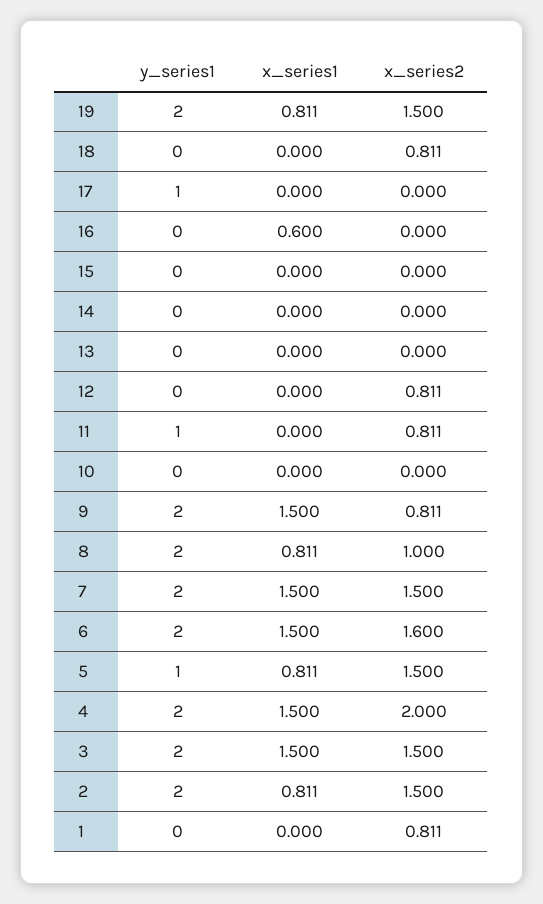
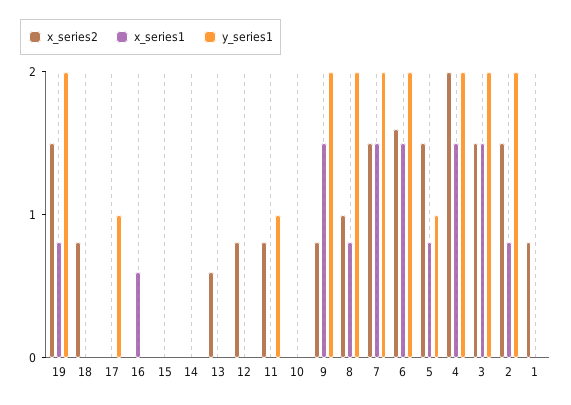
  {
    "y_series1": {
      "19": 2,
      "18": 0,
      "17": 1,
      "16": 0,
      "15": 0,
      "14": 0,
      "13": 0,
      "12": 0,
      "11": 1,
      "10": 0,
      "9": 2,
      "8": 2,
      "7": 2,
      "6": 2,
      "5": 1,
      "4": 2,
      "3": 2,
      "2": 2,
      "1": 0
    },
    "x_series1": {
      "19": 0.811,
      "18": 0,
      "17": 0,
      "16": 0.6,
      "15": 0,
      "14": 0,
      "13": 0,
      "12": 0,
      "11": 0,
      "10": 0,
      "9": 1.5,
      "8": 0.811,
      "7": 1.5,
      "6": 1.5,
      "5": 0.811,
      "4": 1.5,
      "3": 1.5,
      "2": 0.811,
      "1": 0
    },
    "x_series2": {
      "19": 1.5,
      "18": 0.811,
      "17": 0,
      "16": 0,
      "15": 0,
      "14": 0,
-     "13": 0,
+     "13": 0.6,
      "12": 0.811,
      "11": 0.811,
      "10": 0,
      "9": 0.811,
      "8": 1,
      "7": 1.5,
      "6": 1.6,
      "5": 1.5,
      "4": 2,
      "3": 1.5,
      "2": 1.5,
      "1": 0.811
    }
  }

